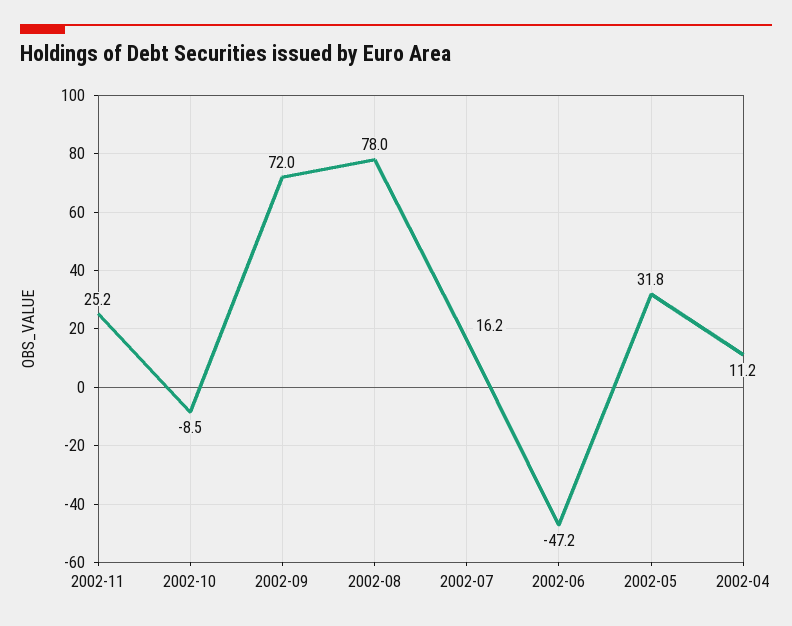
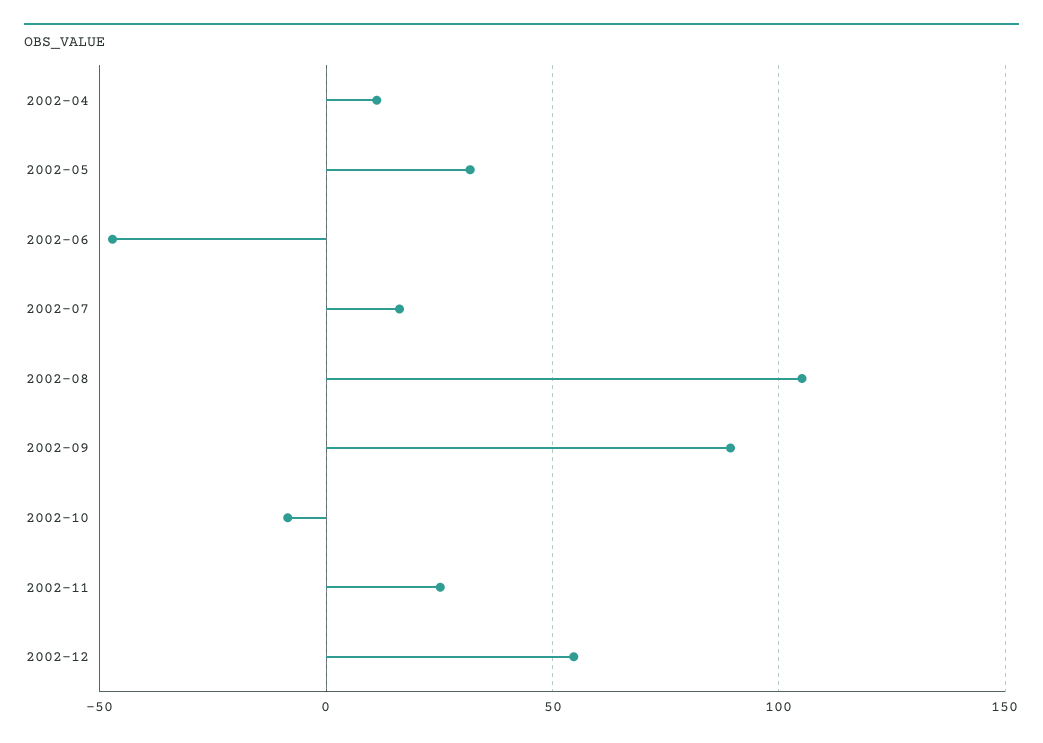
  {
    "2002-11": 25.2,
    "2002-10": -8.5,
-   "2002-09": 72,
+   "2002-09": 90,
-   "2002-08": 78,
+   "2002-08": 105,
    "2002-07": 16.2,
    "2002-06": -47.2,
    "2002-05": 31.8,
-   "2002-04": 11.2
+   "2002-04": 11.2,
+   "2002-12": 55
  }

